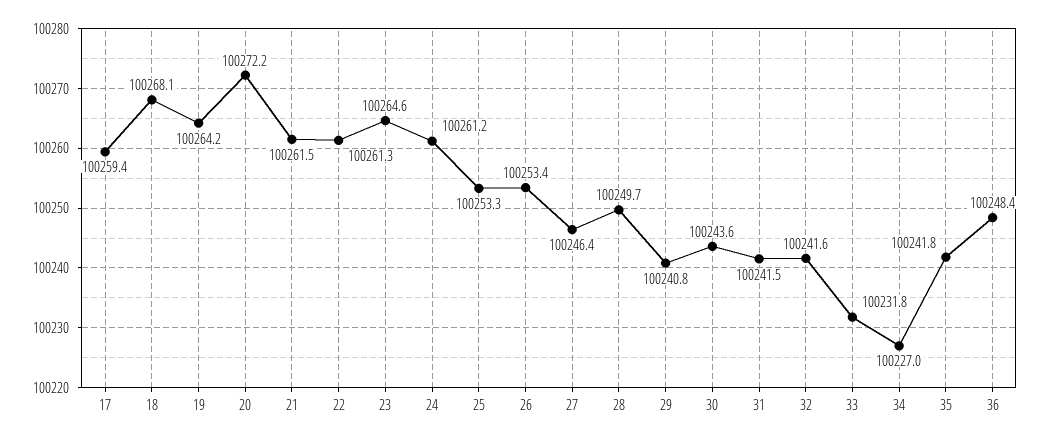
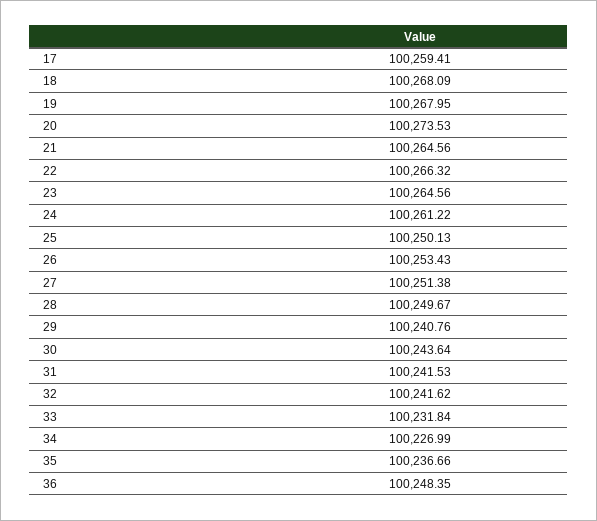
  {
    "17": 100259.41,
    "18": 100268.09,
-   "19": 100264.2,
+   "19": 100267.95,
-   "20": 100272.2,
+   "20": 100273.53,
-   "21": 100261.5,
+   "21": 100264.56,
-   "22": 100261.3,
+   "22": 100266.32,
    "23": 100264.56,
    "24": 100261.22,
-   "25": 100253.3,
+   "25": 100250.13,
    "26": 100253.43,
-   "27": 100246.4,
+   "27": 100251.38,
    "28": 100249.67,
    "29": 100240.76,
    "30": 100243.64,
    "31": 100241.53,
    "32": 100241.62,
    "33": 100231.84,
    "34": 100226.99,
-   "35": 100241.8,
+   "35": 100236.66,
    "36": 100248.35
  }

